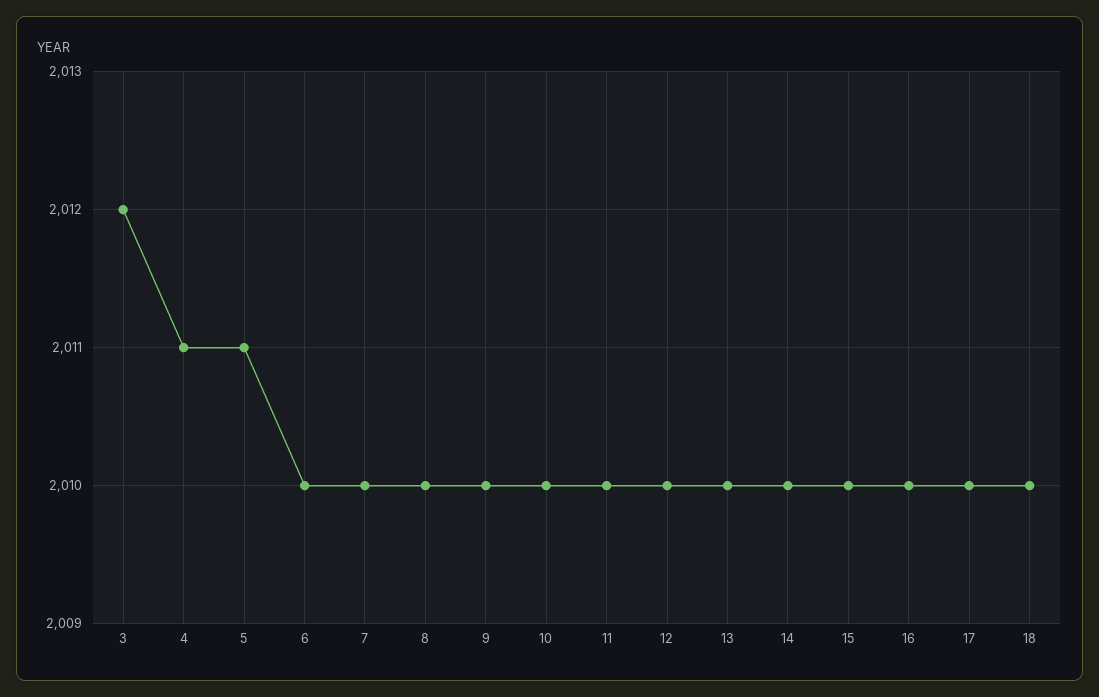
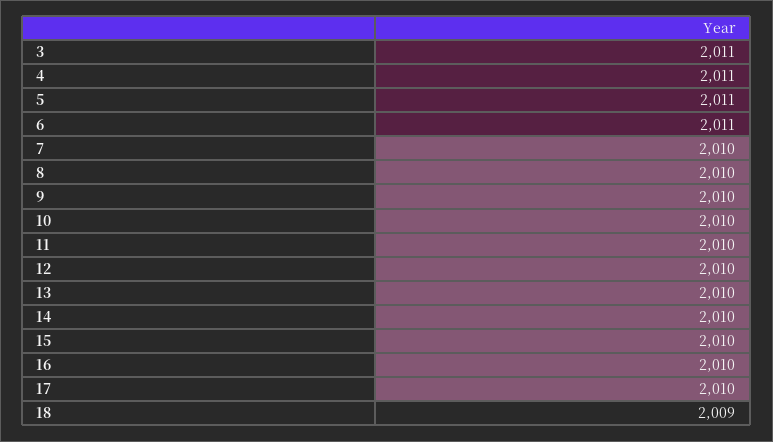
  {
-   "3": 2012,
+   "3": 2011,
    "4": 2011,
    "5": 2011,
-   "6": 2010,
+   "6": 2011,
    "7": 2010,
    "8": 2010,
    "9": 2010,
    "10": 2010,
    "11": 2010,
    "12": 2010,
    "13": 2010,
    "14": 2010,
    "15": 2010,
    "16": 2010,
    "17": 2010,
-   "18": 2010
+   "18": 2009
  }

